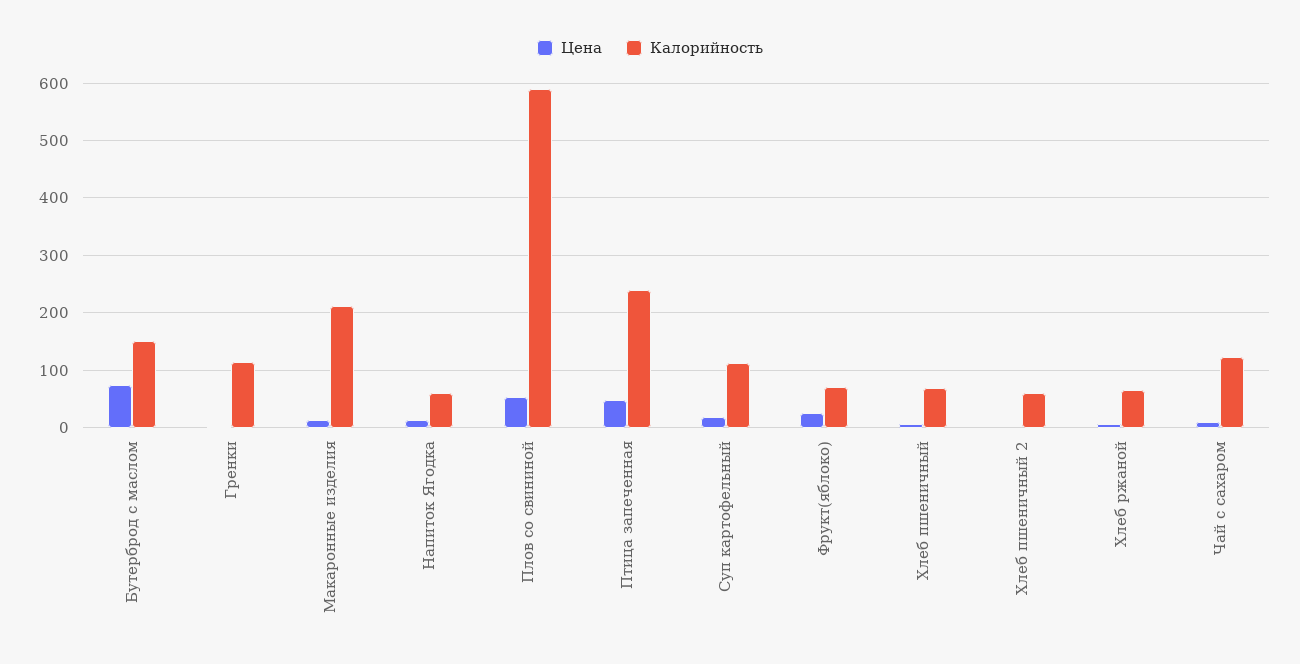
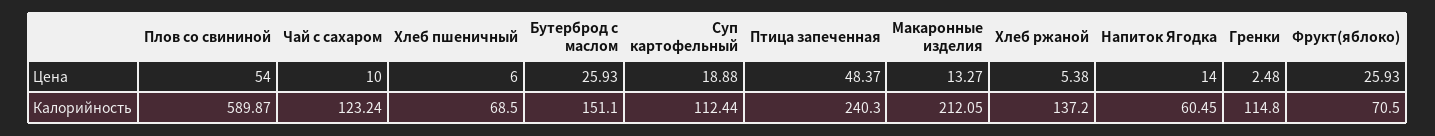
  {
    "Цена": {
-     "Бутерброд с маслом": 80,
+     "Бутерброд с маслом": 25.93,
      "Гренки": 2.48,
      "Макаронные изделия": 13.27,
      "Напиток Ягодка": 14,
      "Плов со свининой": 54,
      "Птица запеченная": 48.37,
      "Суп картофельный": 18.88,
      "Фрукт(яблоко)": 25.93,
      "Хлеб пшеничный": 6,
-     "Хлеб пшеничный 2": 0,
      "Хлеб ржаной": 5.38,
      "Чай с сахаром": 10
    },
    "Калорийность": {
      "Бутерброд с маслом": 151.1,
      "Гренки": 114.8,
      "Макаронные изделия": 212.05,
      "Напиток Ягодка": 60.45,
      "Плов со свининой": 589.87,
      "Птица запеченная": 240.3,
      "Суп картофельный": 112.44,
      "Фрукт(яблоко)": 70.5,
      "Хлеб пшеничный": 68.5,
-     "Хлеб пшеничный 2": 60,
-     "Хлеб ржаной": 60,
+     "Хлеб ржаной": 137.2,
      "Чай с сахаром": 123.24
    }
  }

